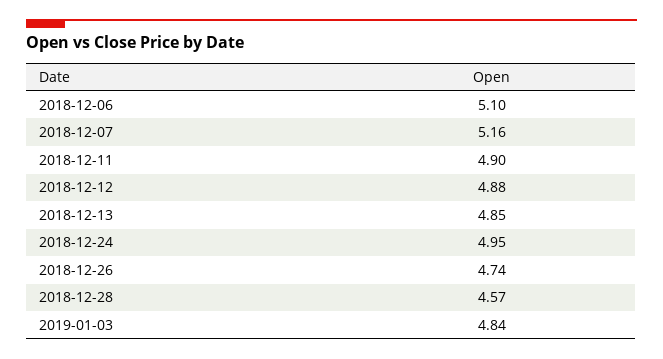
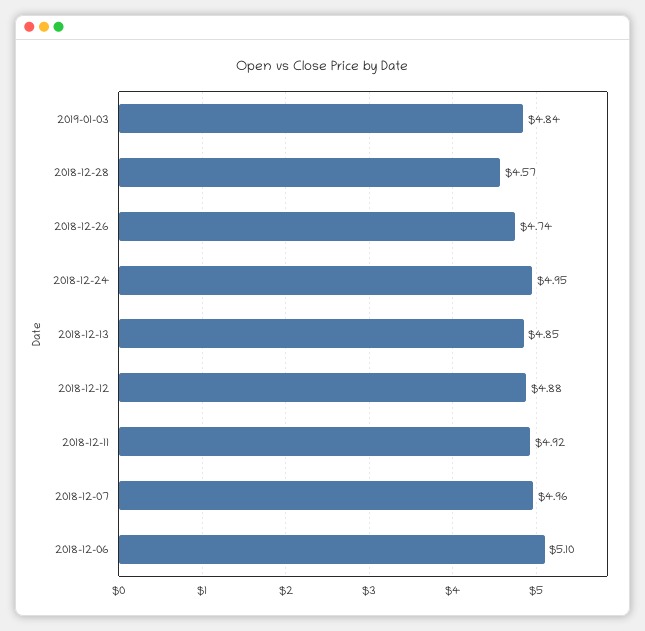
  {
    "2018-12-06": 5.1,
-   "2018-12-07": 5.16,
+   "2018-12-07": 4.96,
-   "2018-12-11": 4.9,
+   "2018-12-11": 4.92,
    "2018-12-12": 4.88,
    "2018-12-13": 4.85,
    "2018-12-24": 4.95,
    "2018-12-26": 4.74,
    "2018-12-28": 4.57,
    "2019-01-03": 4.84
  }

